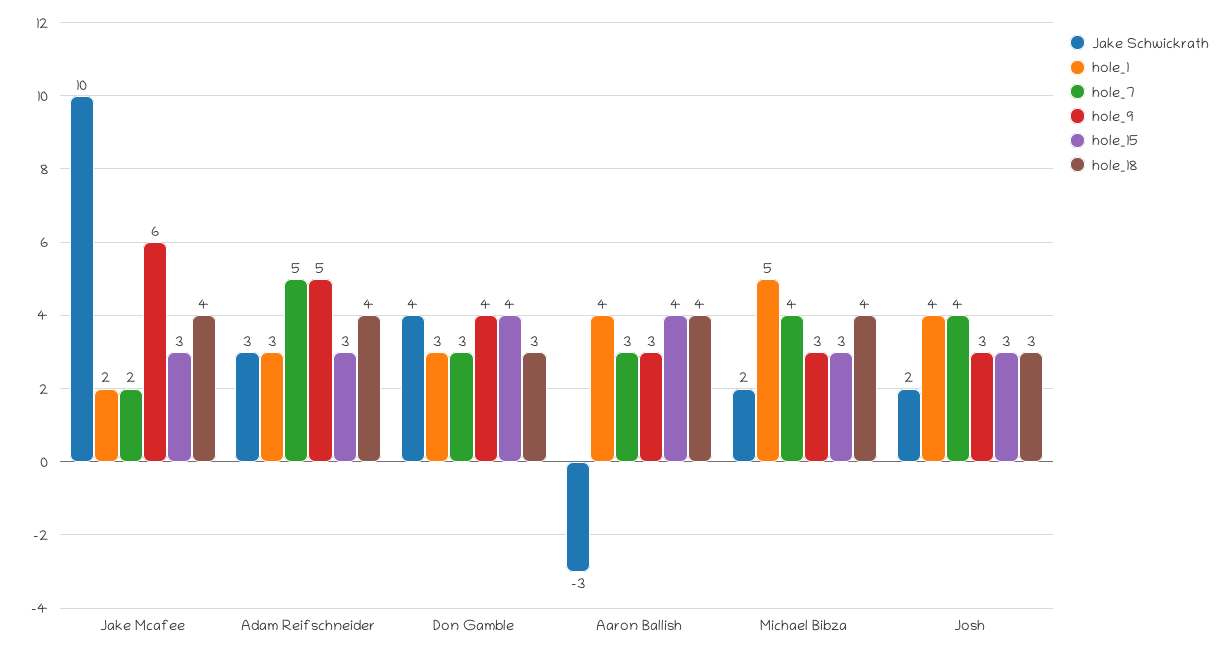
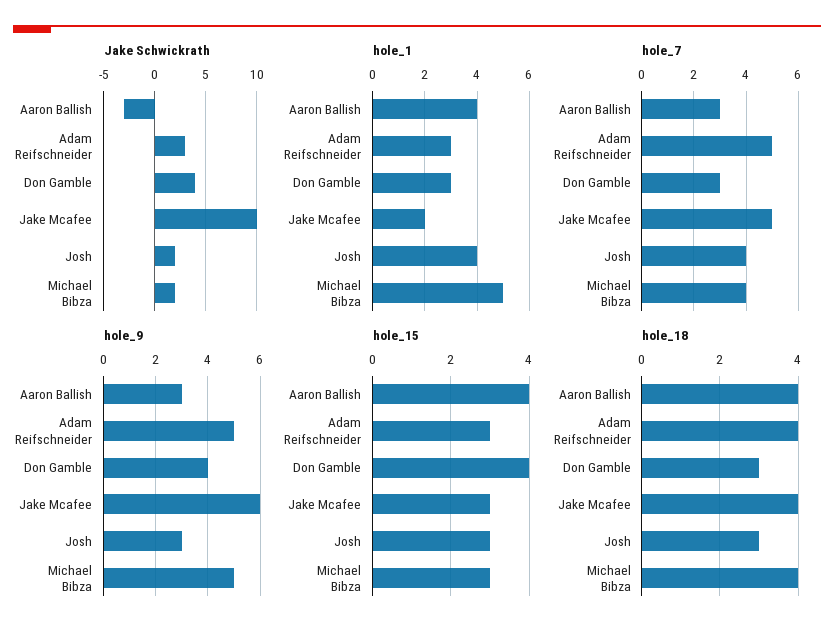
  {
    "Jake Schwickrath": {
      "Jake Mcafee": 10,
      "Adam Reifschneider": 3,
      "Don Gamble": 4,
      "Aaron Ballish": -3,
      "Michael Bibza": 2,
      "Josh": 2
    },
    "hole_1": {
      "Jake Mcafee": 2,
      "Adam Reifschneider": 3,
      "Don Gamble": 3,
      "Aaron Ballish": 4,
      "Michael Bibza": 5,
      "Josh": 4
    },
    "hole_7": {
-     "Jake Mcafee": 2,
+     "Jake Mcafee": 5,
      "Adam Reifschneider": 5,
      "Don Gamble": 3,
      "Aaron Ballish": 3,
      "Michael Bibza": 4,
      "Josh": 4
    },
    "hole_9": {
      "Jake Mcafee": 6,
      "Adam Reifschneider": 5,
      "Don Gamble": 4,
      "Aaron Ballish": 3,
-     "Michael Bibza": 3,
+     "Michael Bibza": 5,
      "Josh": 3
    },
    "hole_15": {
      "Jake Mcafee": 3,
      "Adam Reifschneider": 3,
      "Don Gamble": 4,
      "Aaron Ballish": 4,
      "Michael Bibza": 3,
      "Josh": 3
    },
    "hole_18": {
      "Jake Mcafee": 4,
      "Adam Reifschneider": 4,
      "Don Gamble": 3,
      "Aaron Ballish": 4,
      "Michael Bibza": 4,
      "Josh": 3
    }
  }

